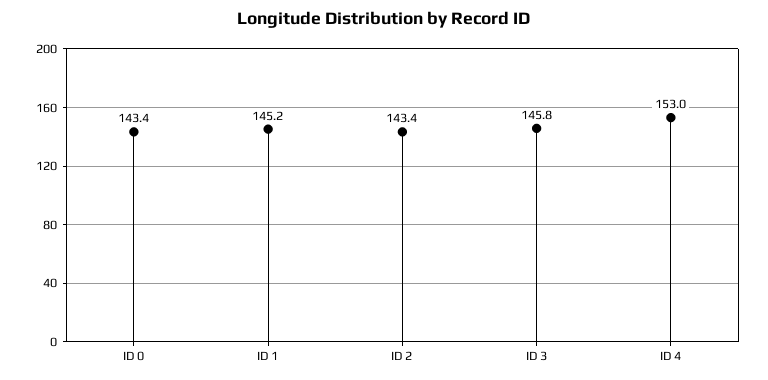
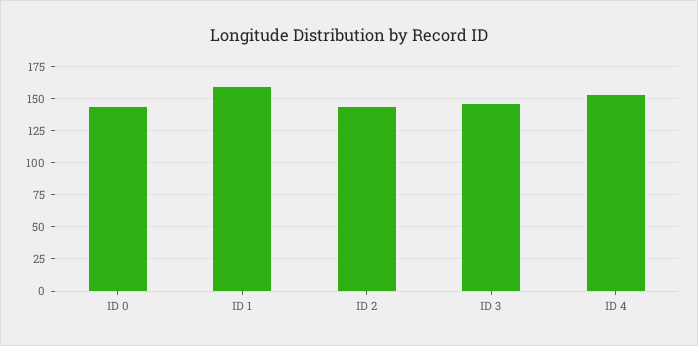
  {
    "ID 0": 143.4,
-   "ID 1": 145.2,
+   "ID 1": 160,
    "ID 2": 143.4,
    "ID 3": 145.8,
    "ID 4": 153
  }

